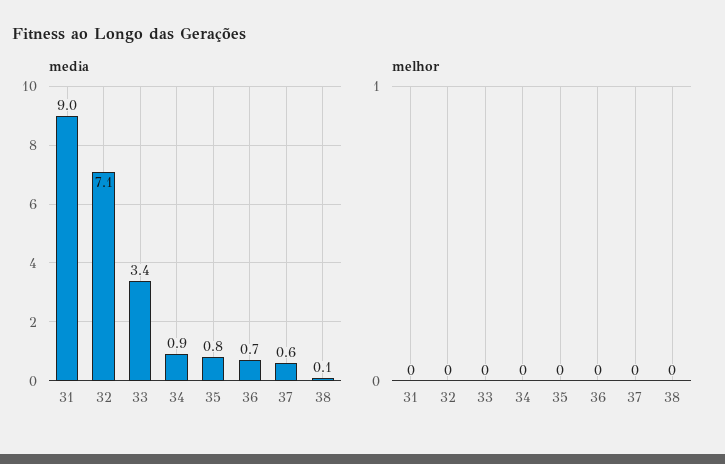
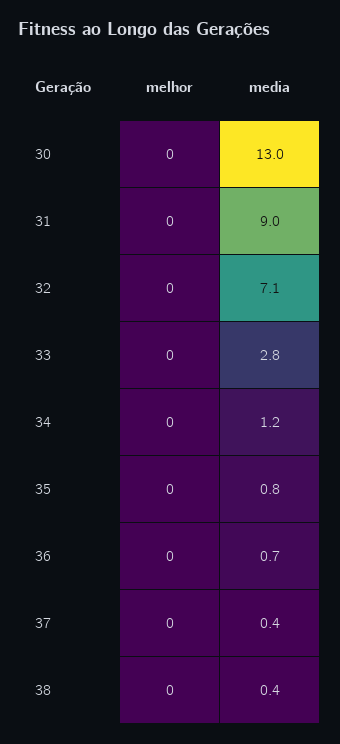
  {
    "media": {
      "31": 9,
      "32": 7.1,
-     "33": 3.4,
+     "33": 2.8,
-     "34": 0.9,
+     "34": 1.2,
      "35": 0.8,
      "36": 0.7,
-     "37": 0.6,
+     "37": 0.4,
-     "38": 0.1
+     "38": 0.4,
+     "30": 13
    },
    "melhor": {
      "31": 0,
      "32": 0,
      "33": 0,
      "34": 0,
      "35": 0,
      "36": 0,
      "37": 0,
-     "38": 0
+     "38": 0,
+     "30": 0
    }
  }

